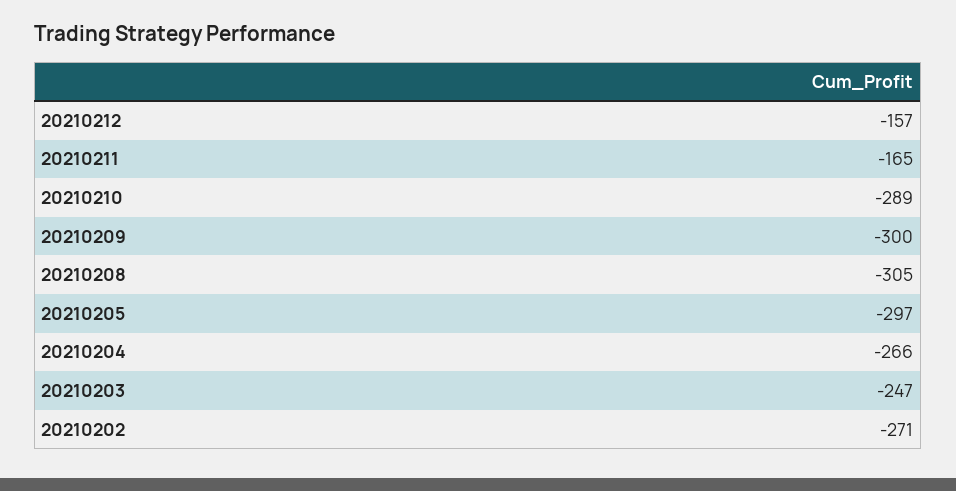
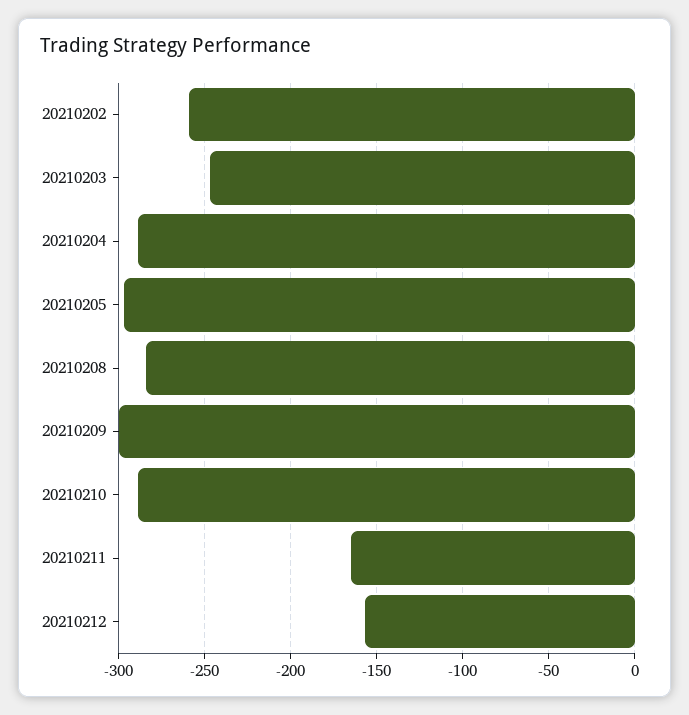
  {
    "20210212": -157,
    "20210211": -165,
    "20210210": -289,
    "20210209": -300,
-   "20210208": -305,
+   "20210208": -285,
    "20210205": -297,
-   "20210204": -266,
+   "20210204": -290,
    "20210203": -247,
-   "20210202": -271
+   "20210202": -260
  }

